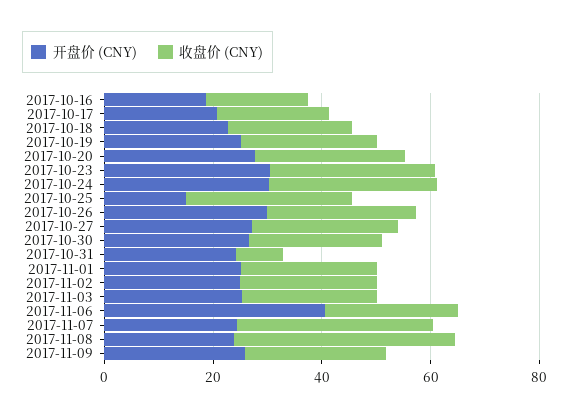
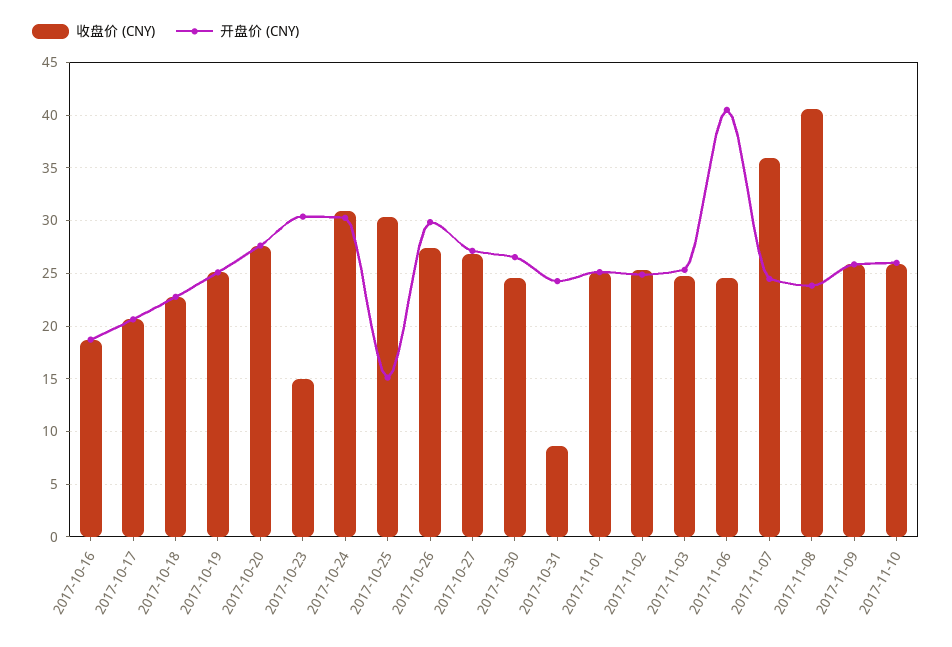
  {
    "开盘价 (CNY)": {
      "2017-10-16": 19,
      "2017-10-17": 21,
      "2017-10-18": 23,
      "2017-10-19": 25,
      "2017-10-20": 28,
      "2017-10-23": 30,
      "2017-10-24": 30,
      "2017-10-25": 15,
      "2017-10-26": 30,
      "2017-10-27": 27,
      "2017-10-30": 27,
      "2017-10-31": 24,
      "2017-11-01": 25,
      "2017-11-02": 25,
      "2017-11-03": 25,
      "2017-11-06": 41,
      "2017-11-07": 24,
      "2017-11-08": 24,
-     "2017-11-09": 26
+     "2017-11-09": 26,
+     "2017-11-10": 26
    },
    "收盘价 (CNY)": {
      "2017-10-16": 19,
      "2017-10-17": 21,
      "2017-10-18": 23,
      "2017-10-19": 25,
      "2017-10-20": 28,
-     "2017-10-23": 30,
+     "2017-10-23": 15,
      "2017-10-24": 31,
      "2017-10-25": 30,
      "2017-10-26": 27,
      "2017-10-27": 27,
      "2017-10-30": 25,
      "2017-10-31": 9,
      "2017-11-01": 25,
      "2017-11-02": 25,
      "2017-11-03": 25,
      "2017-11-06": 25,
      "2017-11-07": 36,
      "2017-11-08": 41,
-     "2017-11-09": 26
+     "2017-11-09": 26,
+     "2017-11-10": 26
    }
  }

